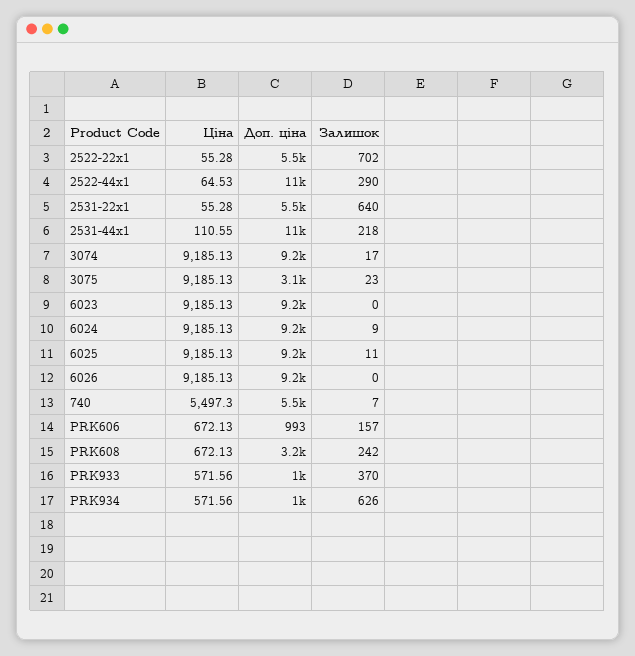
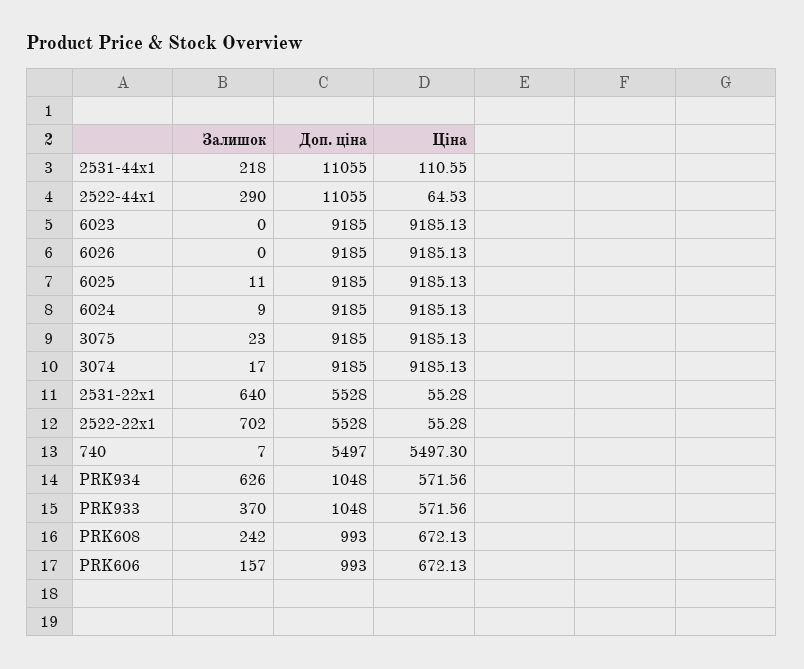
  {
    "Ціна": {
      "2522-22x1": 55.28,
      "2522-44x1": 64.53,
      "2531-22x1": 55.28,
      "2531-44x1": 110.55,
      "3074": 9185.13,
      "3075": 9185.13,
      "6023": 9185.13,
      "6024": 9185.13,
      "6025": 9185.13,
      "6026": 9185.13,
      "740": 5497.3,
      "PRK606": 672.13,
      "PRK608": 672.13,
      "PRK933": 571.56,
      "PRK934": 571.56
    },
    "Доп. ціна": {
      "2522-22x1": 5528,
      "2522-44x1": 11055,
      "2531-22x1": 5528,
      "2531-44x1": 11055,
      "3074": 9185,
-     "3075": 3100,
+     "3075": 9185,
      "6023": 9185,
      "6024": 9185,
      "6025": 9185,
      "6026": 9185,
      "740": 5497,
      "PRK606": 993,
-     "PRK608": 3200,
+     "PRK608": 993,
      "PRK933": 1048,
      "PRK934": 1048
    },
    "Залишок": {
      "2522-22x1": 702,
      "2522-44x1": 290,
      "2531-22x1": 640,
      "2531-44x1": 218,
      "3074": 17,
      "3075": 23,
      "6023": 0,
      "6024": 9,
      "6025": 11,
      "6026": 0,
      "740": 7,
      "PRK606": 157,
      "PRK608": 242,
      "PRK933": 370,
      "PRK934": 626
    }
  }

